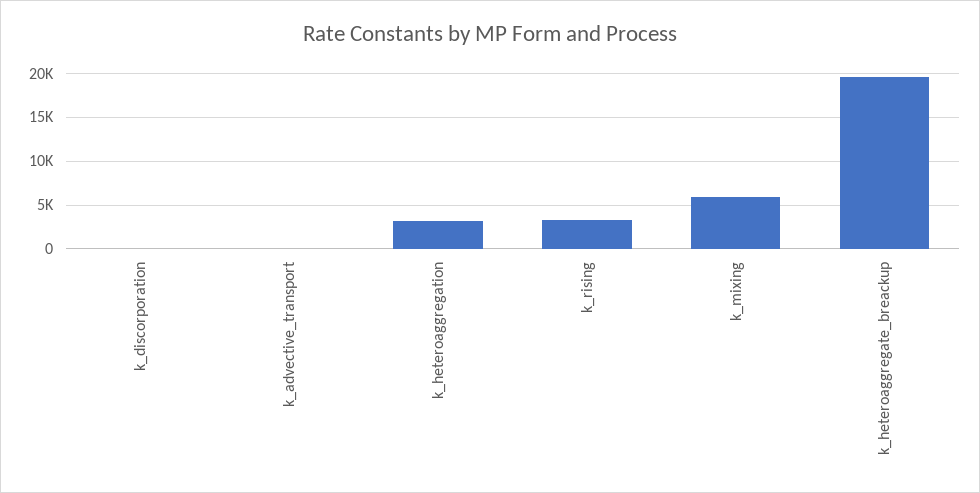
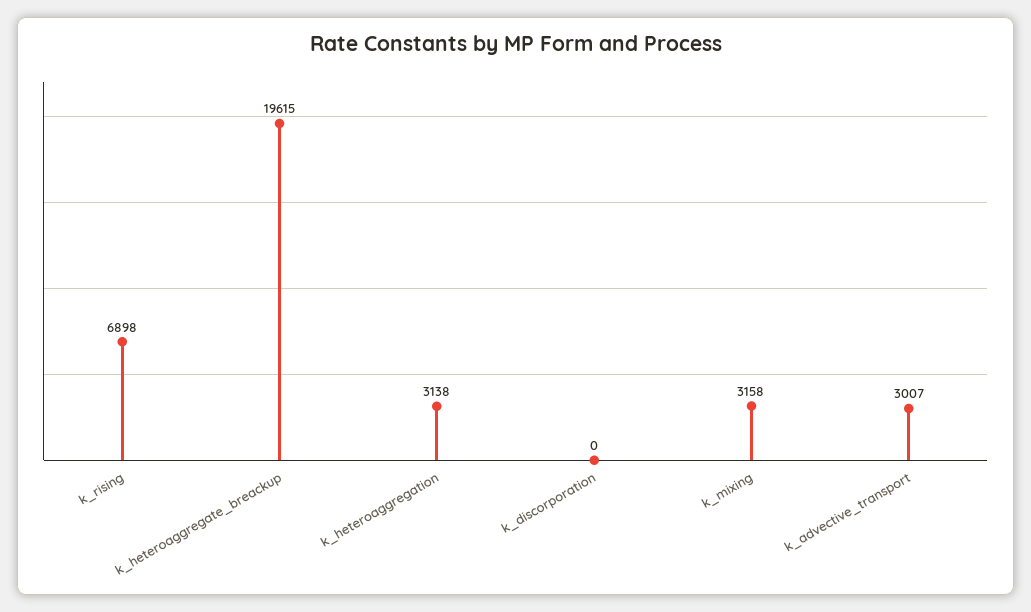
  {
    "k_discorporation": 0,
-   "k_advective_transport": 0,
+   "k_advective_transport": 3007,
    "k_heteroaggregation": 3138,
-   "k_rising": 3000,
+   "k_rising": 6898,
-   "k_mixing": 6000,
+   "k_mixing": 3158,
    "k_heteroaggregate_breackup": 19615
  }

